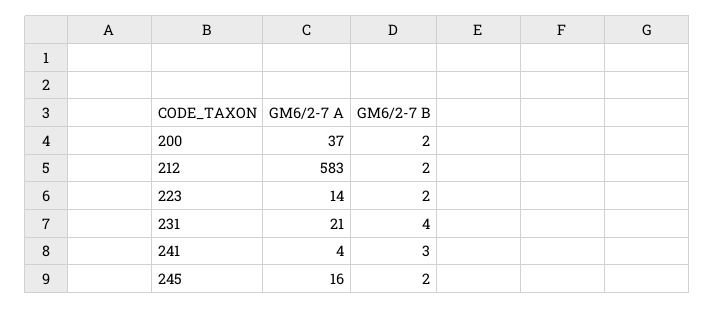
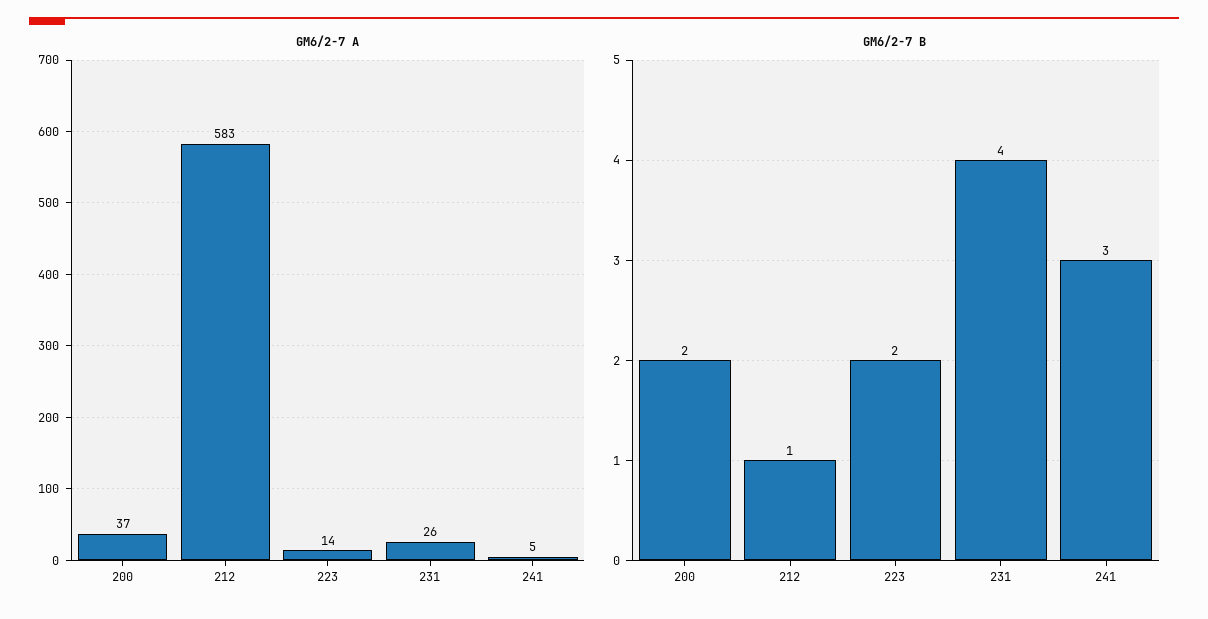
  {
    "GM6/2-7 A": {
      "200": 37,
      "212": 583,
      "223": 14,
-     "231": 21,
+     "231": 26,
-     "241": 4,
+     "241": 5
-     "245": 16
    },
    "GM6/2-7 B": {
      "200": 2,
-     "212": 2,
+     "212": 1,
      "223": 2,
      "231": 4,
-     "241": 3,
+     "241": 3
-     "245": 2
    }
  }

